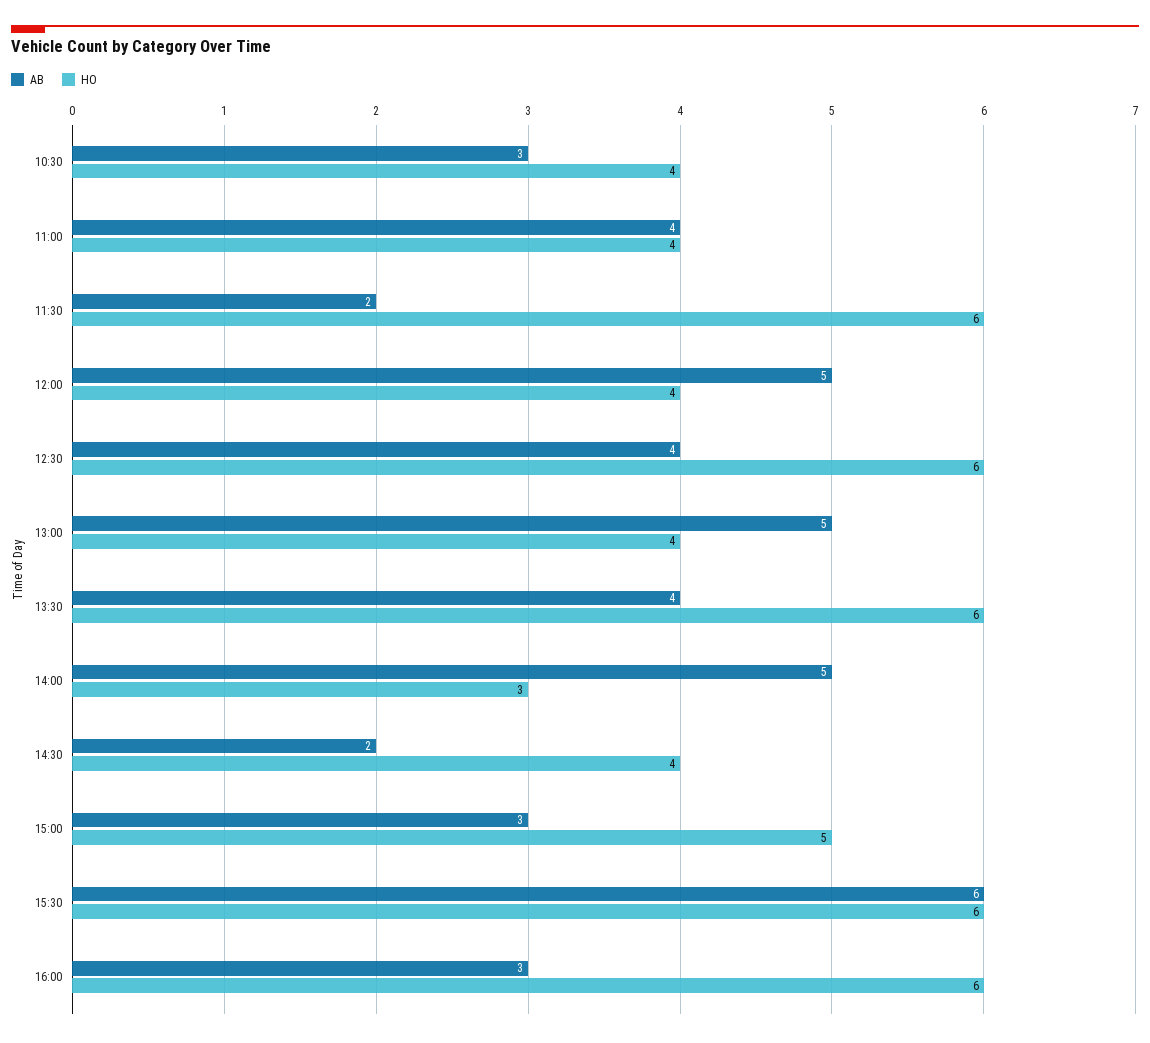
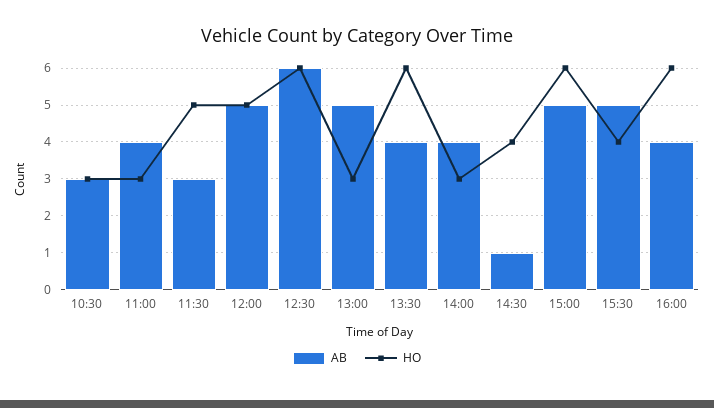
  {
    "AB": {
      "10:30": 3,
      "11:00": 4,
-     "11:30": 2,
+     "11:30": 3,
      "12:00": 5,
-     "12:30": 4,
+     "12:30": 6,
      "13:00": 5,
      "13:30": 4,
-     "14:00": 5,
+     "14:00": 4,
-     "14:30": 2,
+     "14:30": 1,
-     "15:00": 3,
+     "15:00": 5,
-     "15:30": 6,
+     "15:30": 5,
-     "16:00": 3
+     "16:00": 4
    },
    "HO": {
-     "10:30": 4,
+     "10:30": 3,
-     "11:00": 4,
+     "11:00": 3,
-     "11:30": 6,
+     "11:30": 5,
-     "12:00": 4,
+     "12:00": 5,
      "12:30": 6,
-     "13:00": 4,
+     "13:00": 3,
      "13:30": 6,
      "14:00": 3,
      "14:30": 4,
-     "15:00": 5,
+     "15:00": 6,
-     "15:30": 6,
+     "15:30": 4,
      "16:00": 6
    }
  }

